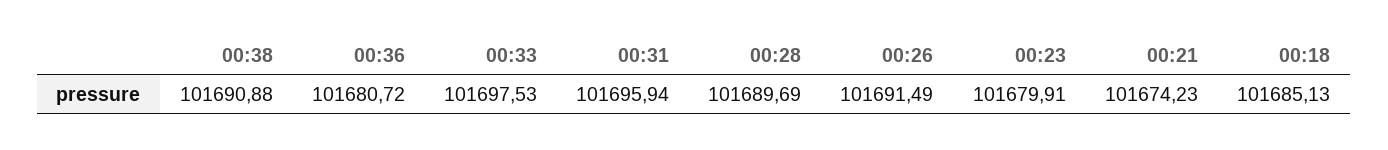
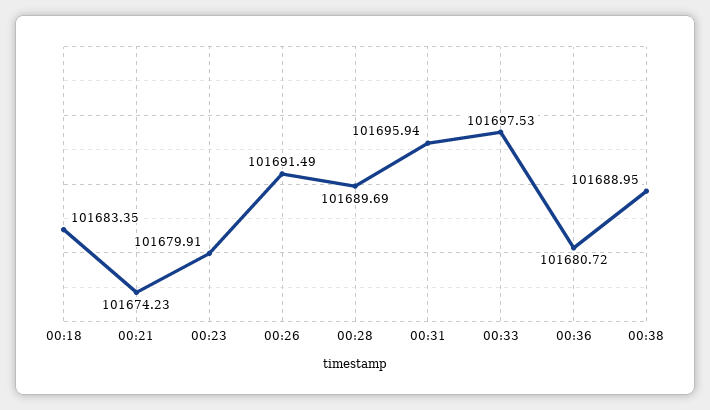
  {
-   "00:38": 101690.88,
+   "00:38": 101688.95,
    "00:36": 101680.72,
    "00:33": 101697.53,
    "00:31": 101695.94,
    "00:28": 101689.69,
    "00:26": 101691.49,
    "00:23": 101679.91,
    "00:21": 101674.23,
-   "00:18": 101685.13
+   "00:18": 101683.35
  }

